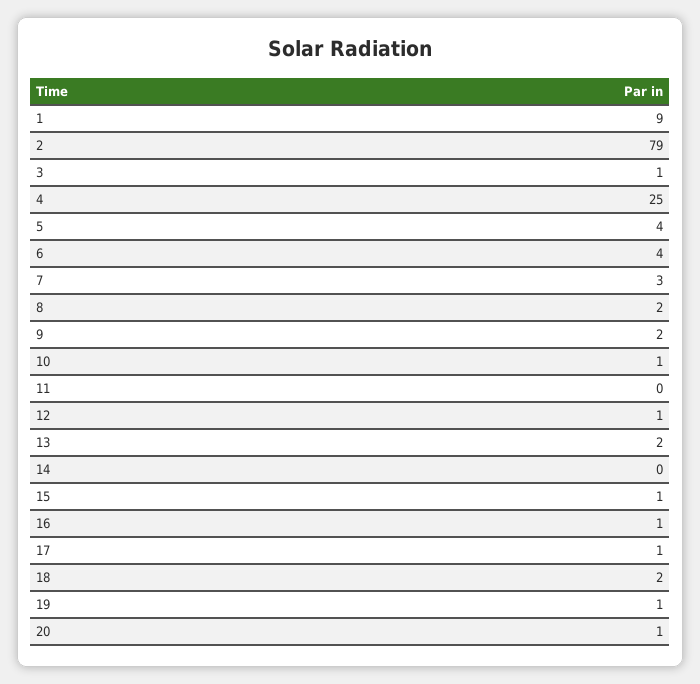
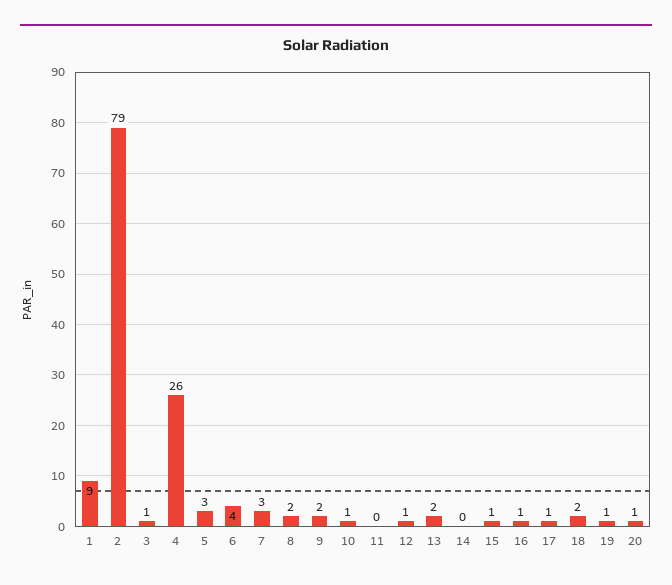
  {
    "1": 9,
    "2": 79,
    "3": 1,
-   "4": 25,
+   "4": 26,
-   "5": 4,
+   "5": 3,
    "6": 4,
    "7": 3,
    "8": 2,
    "9": 2,
    "10": 1,
    "11": 0,
    "12": 1,
    "13": 2,
    "14": 0,
    "15": 1,
    "16": 1,
    "17": 1,
    "18": 2,
    "19": 1,
    "20": 1
  }

